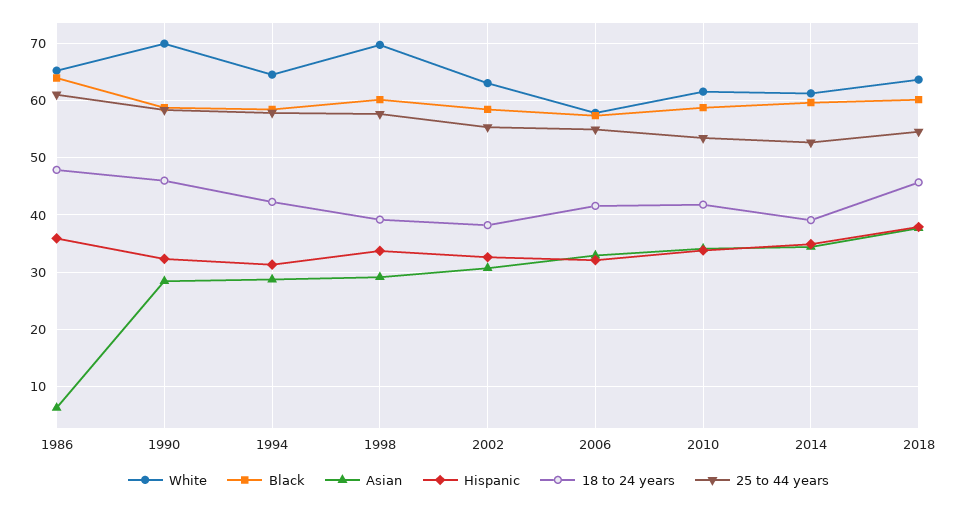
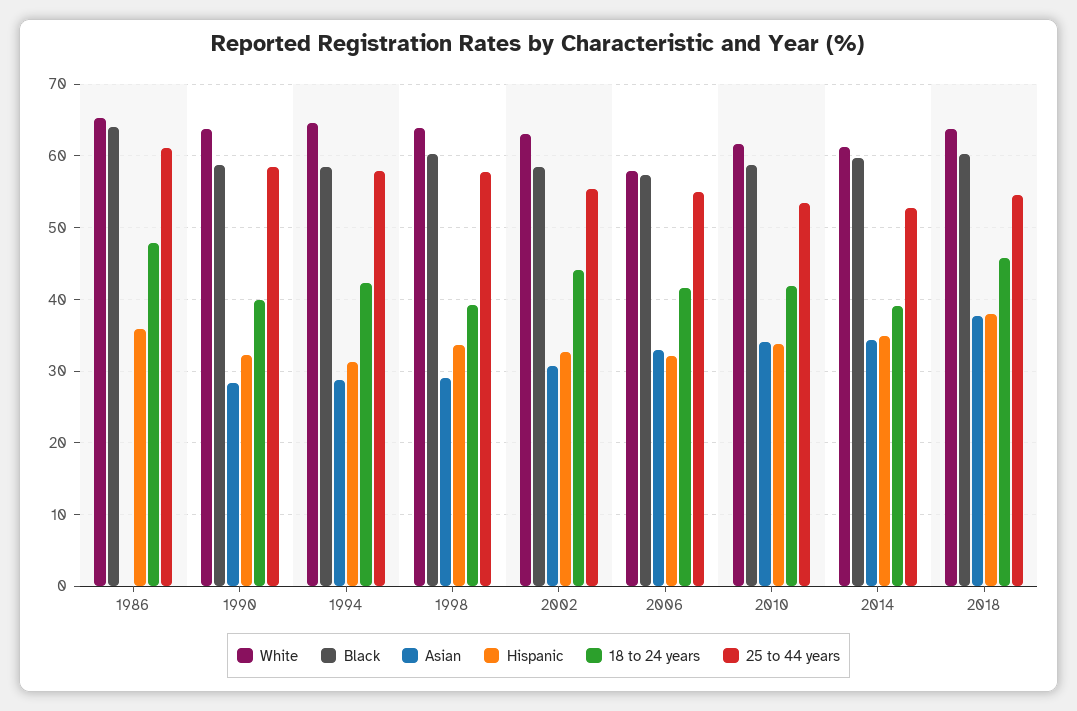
  {
    "White": {
      "1986": 65,
-     "1990": 70,
+     "1990": 64,
      "1994": 65,
-     "1998": 70,
+     "1998": 64,
      "2002": 63,
      "2006": 58,
      "2010": 62,
      "2014": 61,
      "2018": 64
    },
    "Black": {
      "1986": 64,
      "1990": 59,
      "1994": 59,
      "1998": 60,
      "2002": 59,
      "2006": 57,
      "2010": 59,
      "2014": 60,
      "2018": 60
    },
    "Asian": {
-     "1986": 6,
+     "1986": 0,
      "1990": 28,
      "1994": 29,
      "1998": 29,
      "2002": 31,
      "2006": 33,
      "2010": 34,
      "2014": 34,
      "2018": 38
    },
    "Hispanic": {
      "1986": 36,
      "1990": 32,
      "1994": 31,
      "1998": 34,
      "2002": 33,
      "2006": 32,
      "2010": 34,
      "2014": 35,
      "2018": 38
    },
    "18 to 24 years": {
      "1986": 48,
-     "1990": 46,
+     "1990": 40,
      "1994": 42,
      "1998": 39,
-     "2002": 38,
+     "2002": 44,
      "2006": 42,
      "2010": 42,
      "2014": 39,
      "2018": 46
    },
    "25 to 44 years": {
      "1986": 61,
      "1990": 58,
      "1994": 58,
      "1998": 58,
      "2002": 55,
      "2006": 55,
      "2010": 54,
      "2014": 53,
      "2018": 55
    }
  }

